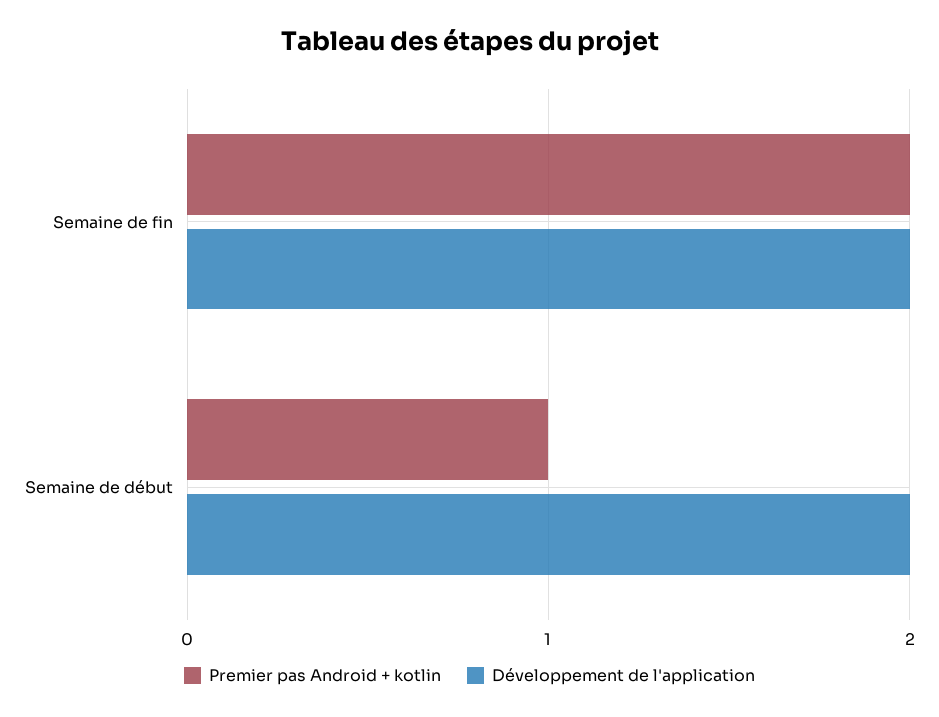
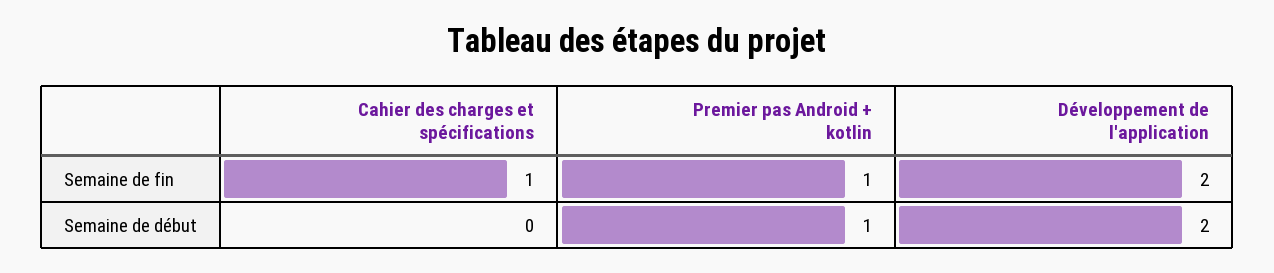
  {
    "Premier pas Android + kotlin": {
-     "Semaine de fin": 2,
+     "Semaine de fin": 1,
      "Semaine de début": 1
    },
    "Développement de l'application": {
      "Semaine de fin": 2,
      "Semaine de début": 2
-   }
+   },
+   "Cahier des charges et spécifications": {
+     "Semaine de fin": 1,
+     "Semaine de début": 0
+   }
  }

